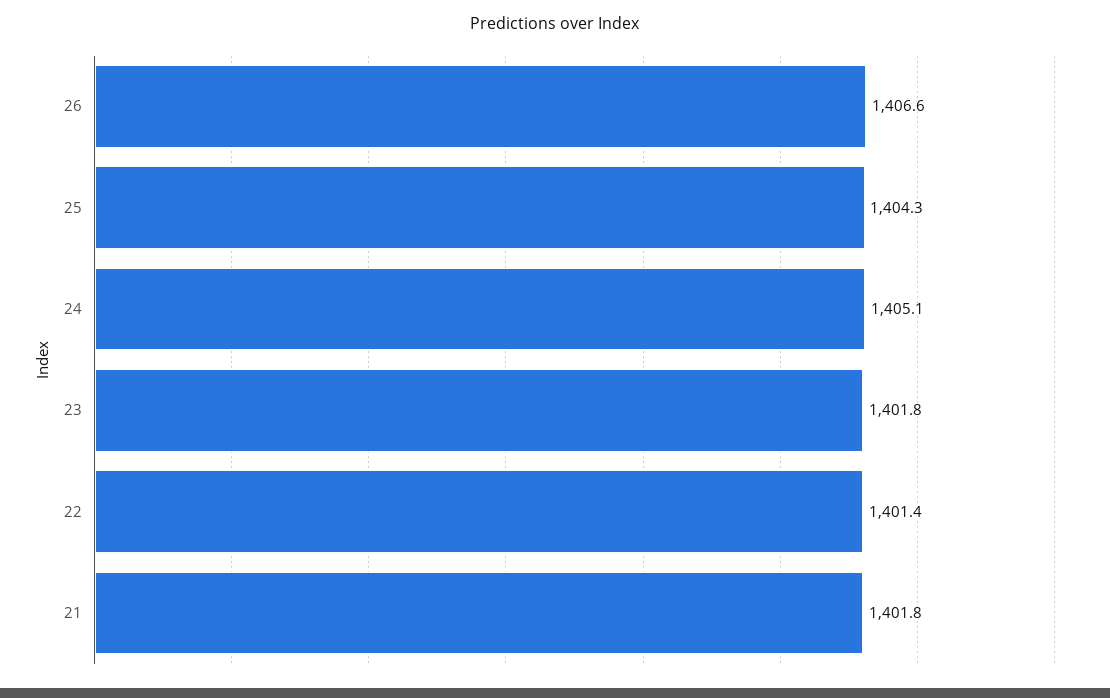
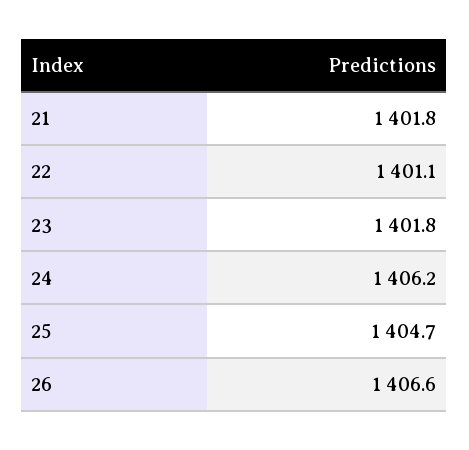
  {
    "26": 1406.6,
-   "25": 1404.3,
+   "25": 1404.7,
-   "24": 1405.1,
+   "24": 1406.2,
    "23": 1401.8,
-   "22": 1401.4,
+   "22": 1401.1,
    "21": 1401.8
  }

